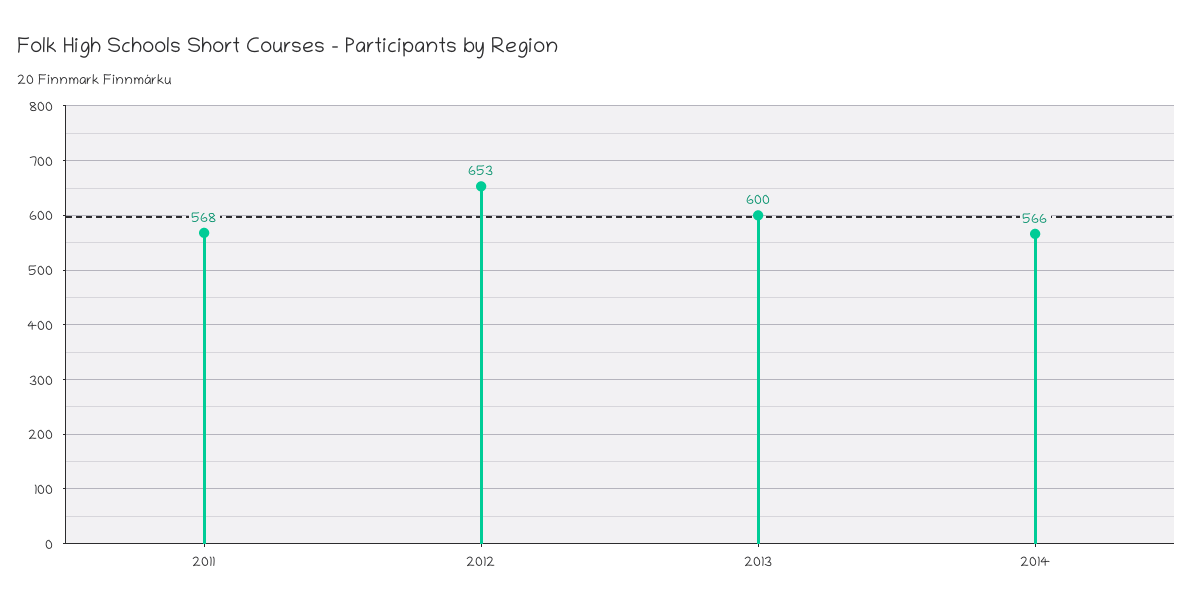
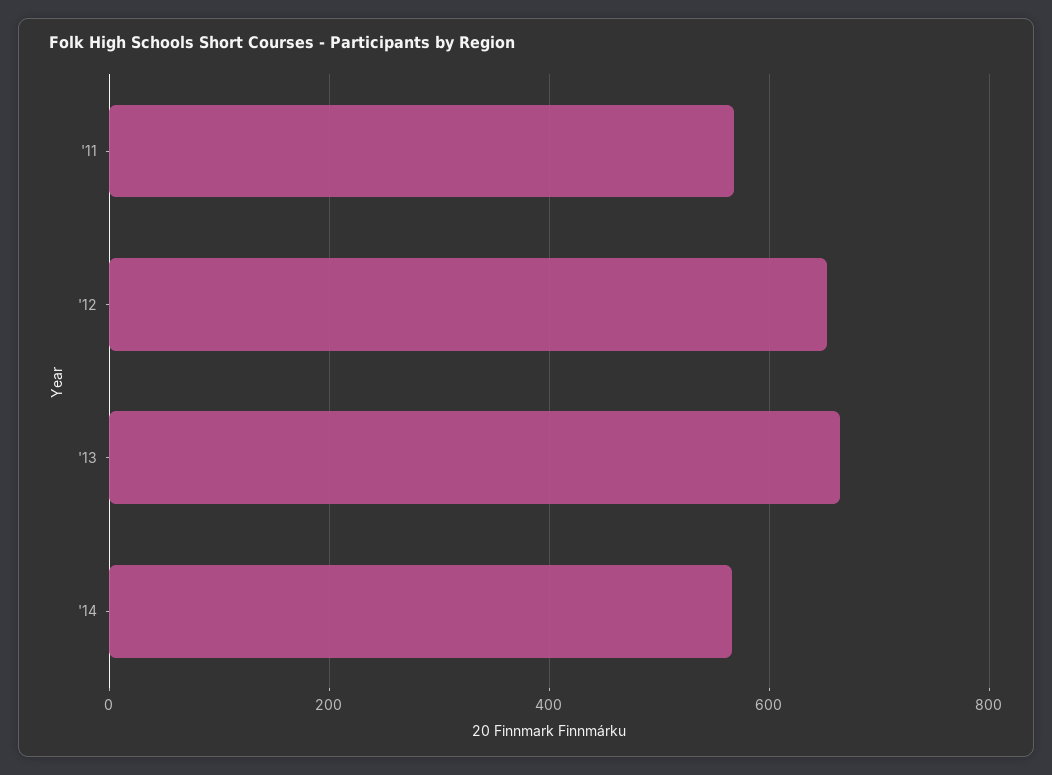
  {
    "2011": 568,
    "2012": 653,
-   "2013": 600,
+   "2013": 660,
    "2014": 566
  }

